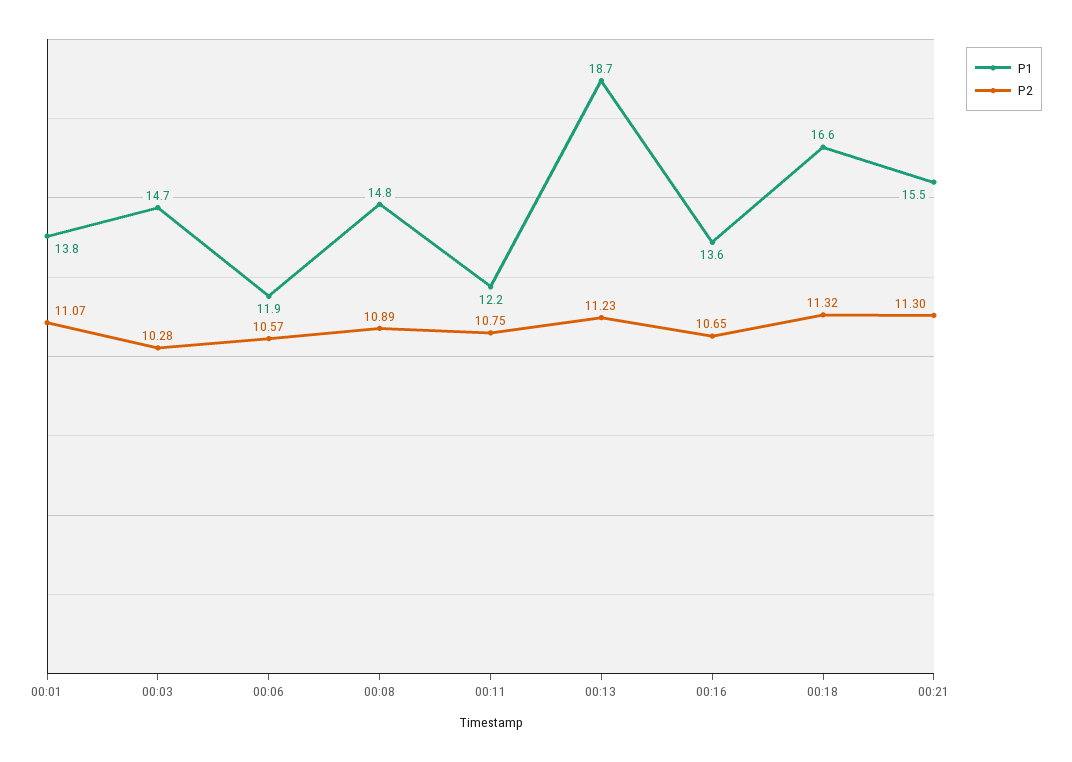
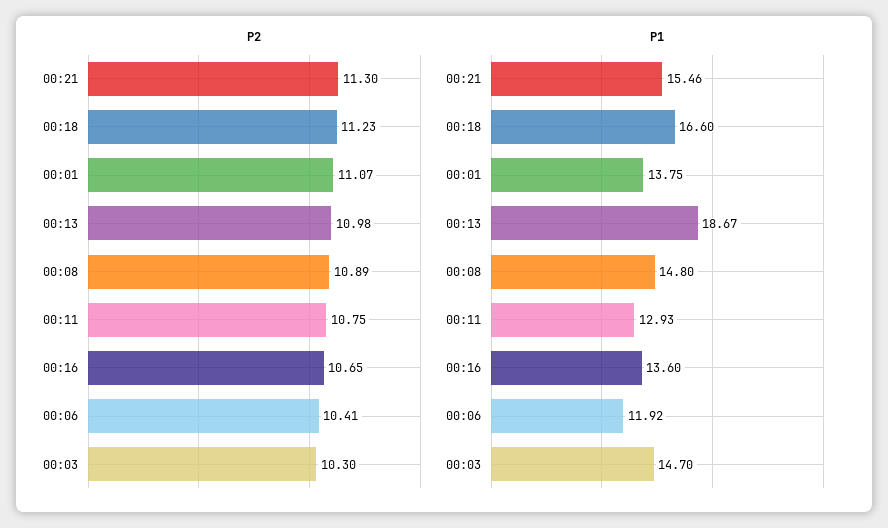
  {
    "P1": {
      "00:01": 13.75,
      "00:03": 14.7,
      "00:06": 11.92,
      "00:08": 14.8,
-     "00:11": 12.2,
+     "00:11": 12.93,
      "00:13": 18.67,
      "00:16": 13.6,
      "00:18": 16.6,
      "00:21": 15.46
    },
    "P2": {
      "00:01": 11.07,
-     "00:03": 10.28,
+     "00:03": 10.3,
-     "00:06": 10.57,
+     "00:06": 10.41,
      "00:08": 10.89,
      "00:11": 10.75,
-     "00:13": 11.23,
+     "00:13": 10.98,
      "00:16": 10.65,
-     "00:18": 11.32,
+     "00:18": 11.23,
      "00:21": 11.3
    }
  }

